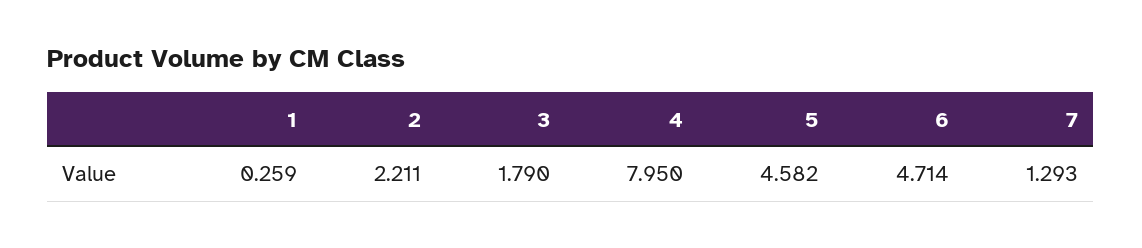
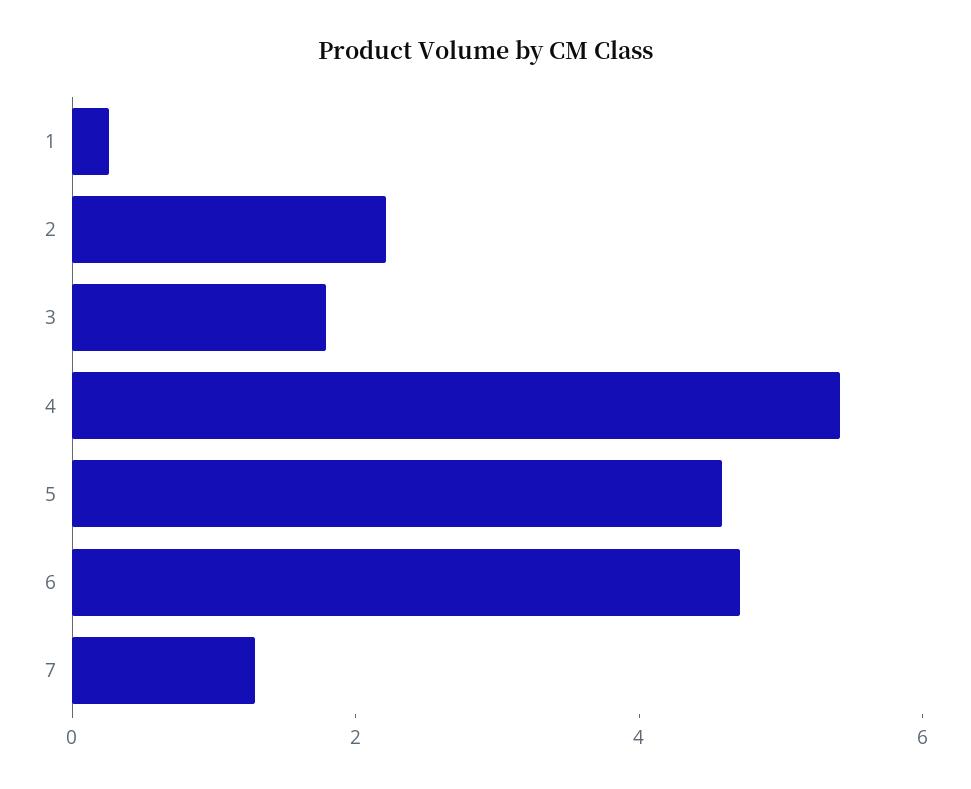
  {
    "1": 0.259,
    "2": 2.211,
    "3": 1.79,
-   "4": 7.95,
+   "4": 5.5,
    "5": 4.582,
    "6": 4.714,
    "7": 1.293
  }

